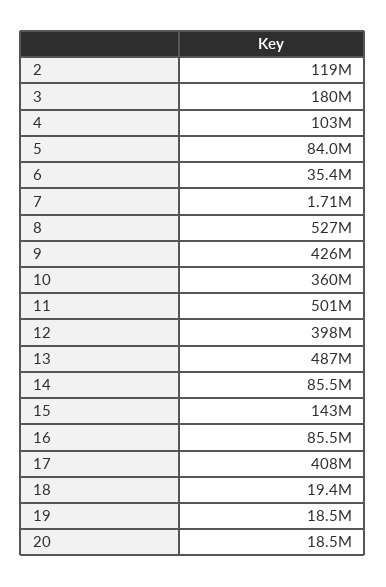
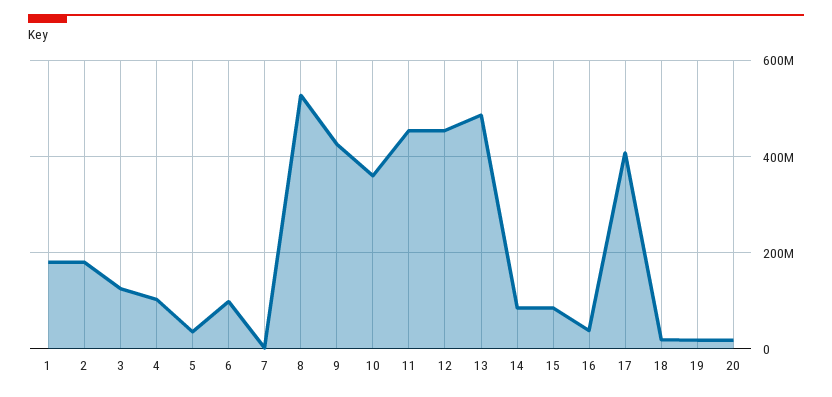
  {
-   "2": 119000000,
+   "2": 180000000,
-   "3": 180000000,
+   "3": 120000000,
    "4": 103000000,
-   "5": 84000000,
+   "5": 40000000,
-   "6": 35400000,
+   "6": 100000000,
    "7": 1710000,
    "8": 527000000,
    "9": 426000000,
    "10": 360000000,
-   "11": 501000000,
+   "11": 460000000,
-   "12": 398000000,
+   "12": 460000000,
    "13": 487000000,
    "14": 85500000,
-   "15": 143000000,
+   "15": 80000000,
-   "16": 85500000,
+   "16": 40000000,
    "17": 408000000,
    "18": 19400000,
    "19": 18500000,
-   "20": 18500000
+   "20": 18500000,
+   "1": 180000000
  }

